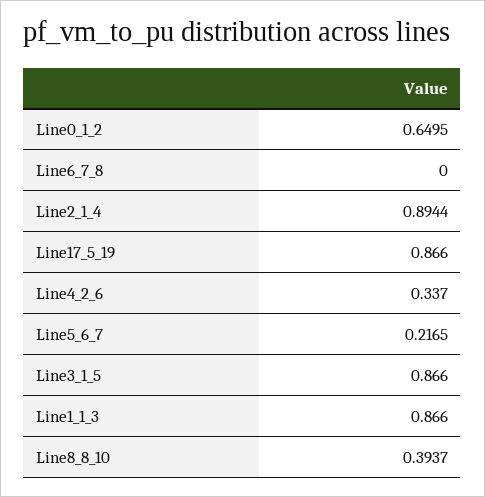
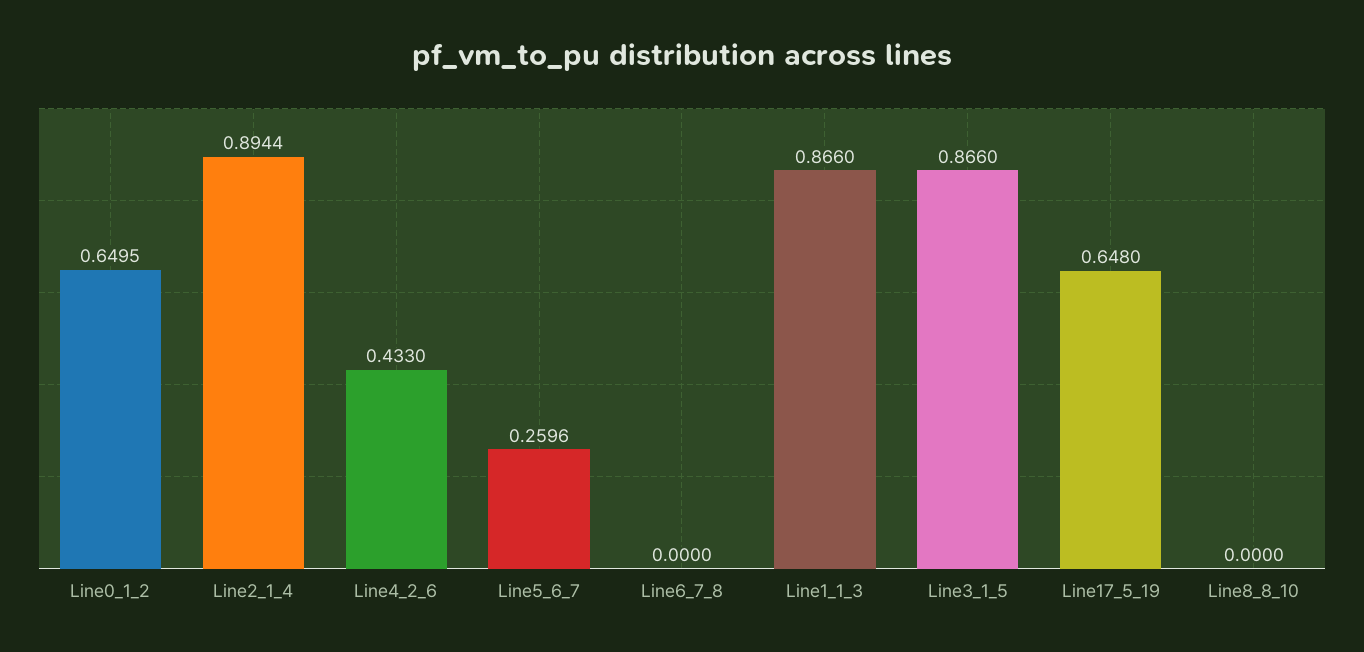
  {
    "Line0_1_2": 0.6495,
    "Line6_7_8": 0,
    "Line2_1_4": 0.8944,
-   "Line17_5_19": 0.866,
+   "Line17_5_19": 0.648,
-   "Line4_2_6": 0.337,
+   "Line4_2_6": 0.433,
-   "Line5_6_7": 0.2165,
+   "Line5_6_7": 0.2596,
    "Line3_1_5": 0.866,
    "Line1_1_3": 0.866,
-   "Line8_8_10": 0.3937
+   "Line8_8_10": 0
  }

